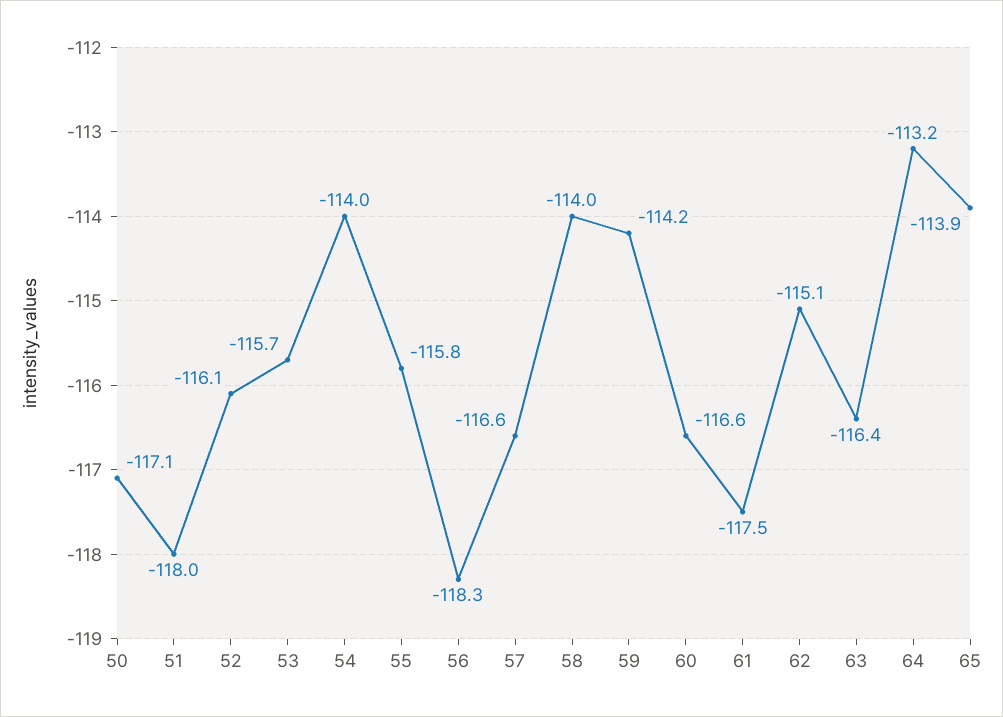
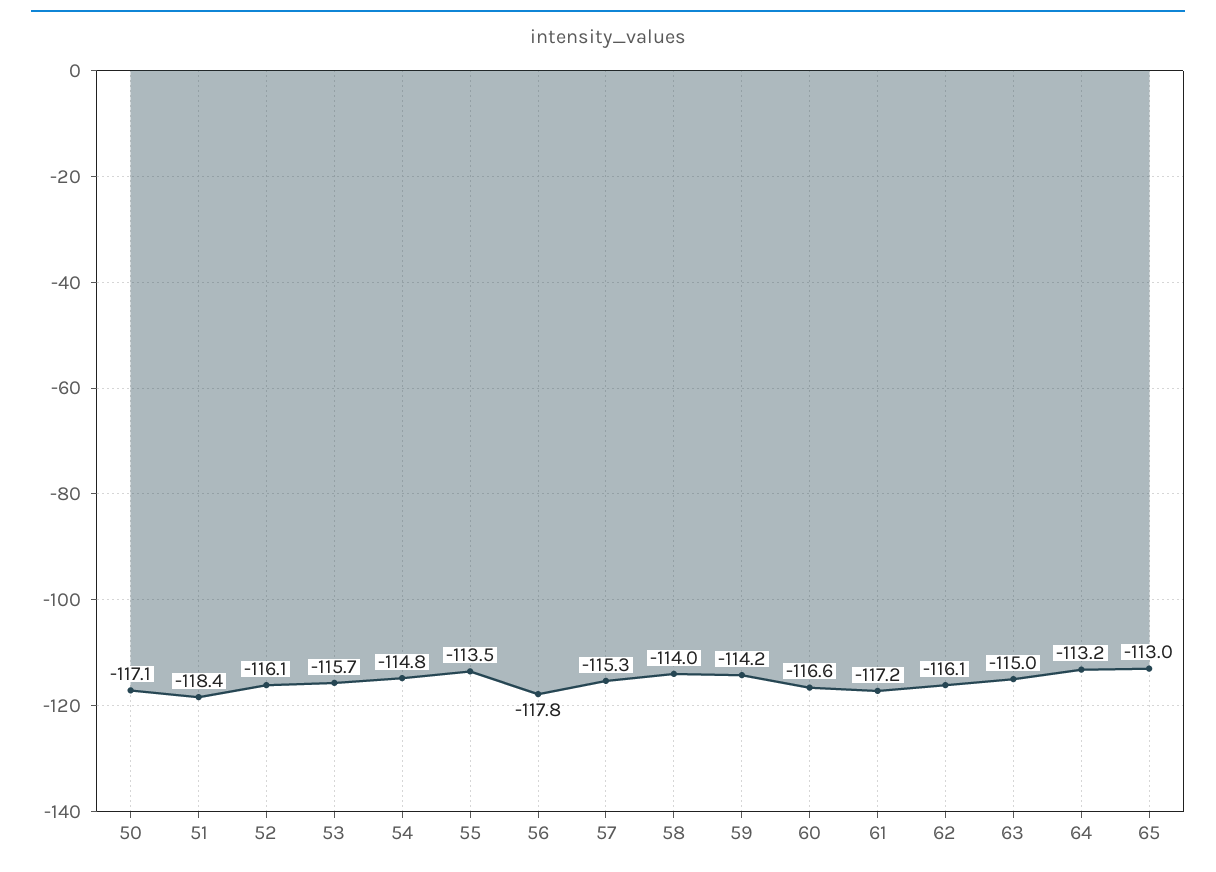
  {
    "50": -117.1,
-   "51": -118,
+   "51": -118.4,
    "52": -116.1,
    "53": -115.7,
-   "54": -114,
+   "54": -114.8,
-   "55": -115.8,
+   "55": -113.5,
-   "56": -118.3,
+   "56": -117.8,
-   "57": -116.6,
+   "57": -115.3,
    "58": -114,
    "59": -114.2,
    "60": -116.6,
-   "61": -117.5,
+   "61": -117.2,
-   "62": -115.1,
+   "62": -116.1,
-   "63": -116.4,
+   "63": -115,
    "64": -113.2,
-   "65": -113.9
+   "65": -113
  }

